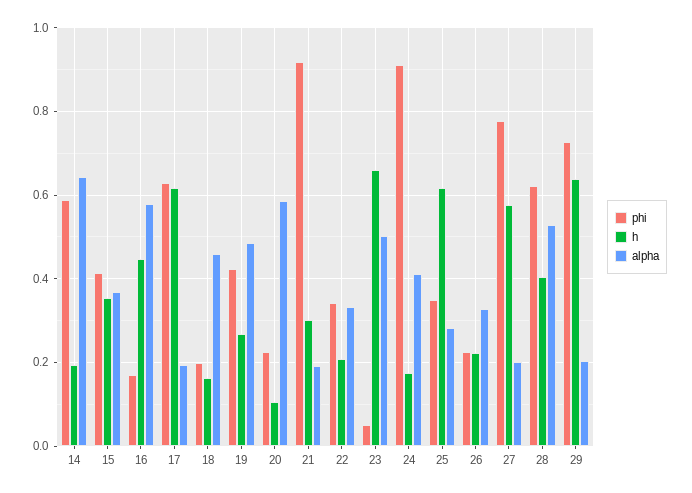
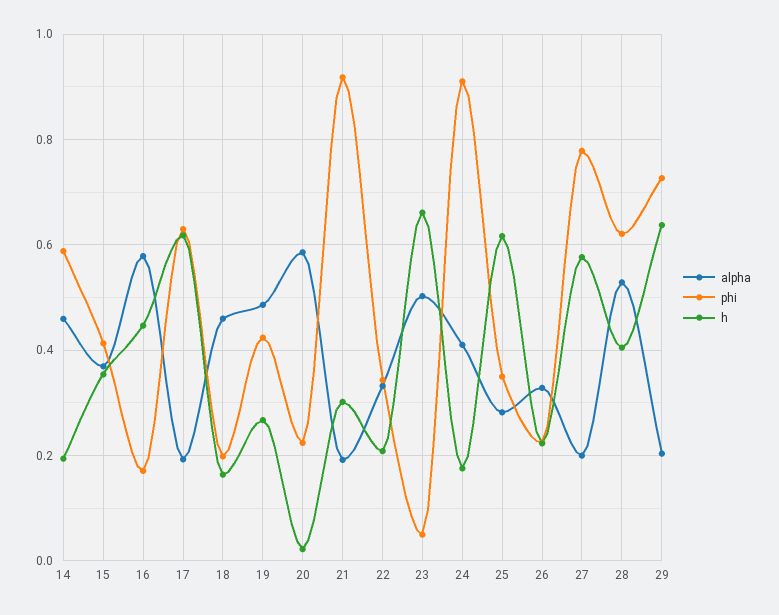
  {
    "phi": {
      "14": 0.58,
      "15": 0.42,
      "16": 0.18,
      "17": 0.62,
      "18": 0.2,
      "19": 0.42,
      "20": 0.22,
      "21": 0.92,
      "22": 0.34,
      "23": 0.04,
      "24": 0.9,
      "25": 0.34,
      "26": 0.22,
      "27": 0.78,
      "28": 0.62,
      "29": 0.72
    },
    "h": {
      "14": 0.2,
      "15": 0.36,
      "16": 0.44,
      "17": 0.62,
      "18": 0.16,
      "19": 0.26,
-     "20": 0.1,
+     "20": 0.02,
      "21": 0.3,
      "22": 0.2,
      "23": 0.66,
      "24": 0.18,
      "25": 0.62,
      "26": 0.22,
      "27": 0.58,
      "28": 0.4,
      "29": 0.64
    },
    "alpha": {
-     "14": 0.64,
+     "14": 0.46,
      "15": 0.36,
      "16": 0.58,
      "17": 0.2,
      "18": 0.46,
      "19": 0.48,
      "20": 0.58,
      "21": 0.2,
      "22": 0.34,
      "23": 0.5,
      "24": 0.42,
      "25": 0.28,
      "26": 0.32,
      "27": 0.2,
      "28": 0.52,
      "29": 0.2
    }
  }

